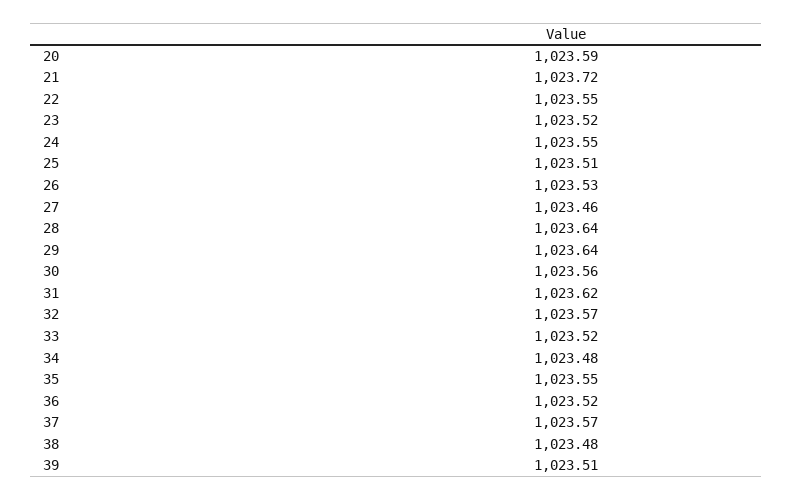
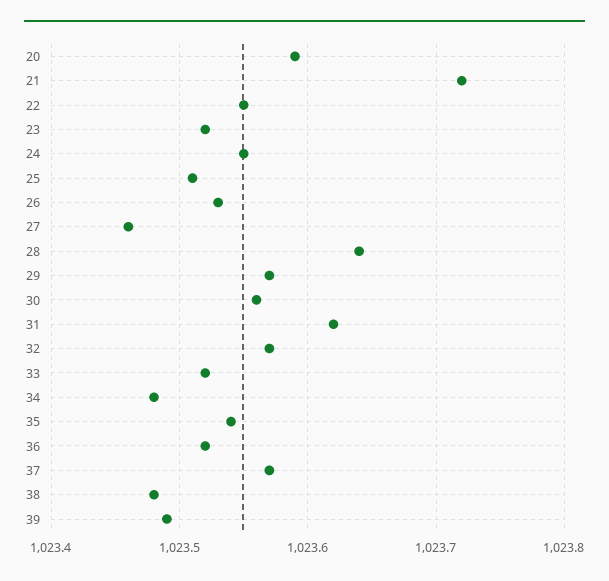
  {
    "20": 1023.59,
    "21": 1023.72,
    "22": 1023.55,
    "23": 1023.52,
    "24": 1023.55,
    "25": 1023.51,
    "26": 1023.53,
    "27": 1023.46,
    "28": 1023.64,
-   "29": 1023.64,
+   "29": 1023.57,
    "30": 1023.56,
    "31": 1023.62,
    "32": 1023.57,
    "33": 1023.52,
    "34": 1023.48,
-   "35": 1023.55,
+   "35": 1023.54,
    "36": 1023.52,
    "37": 1023.57,
    "38": 1023.48,
-   "39": 1023.51
+   "39": 1023.49
  }

